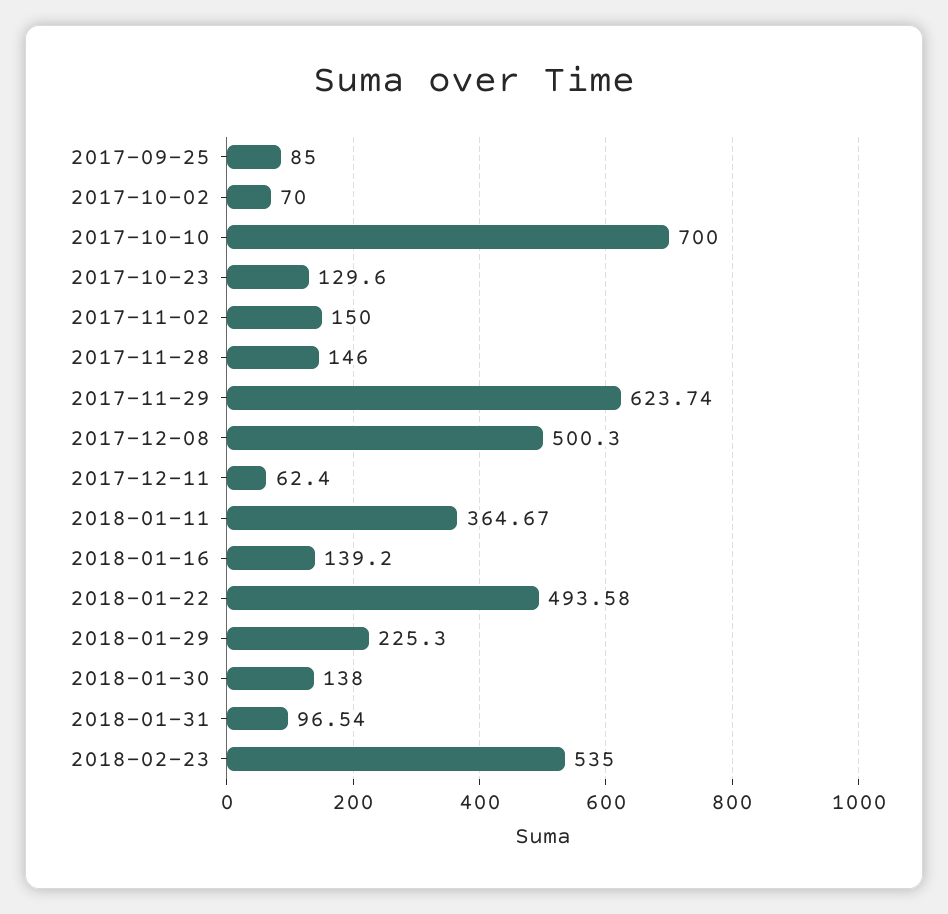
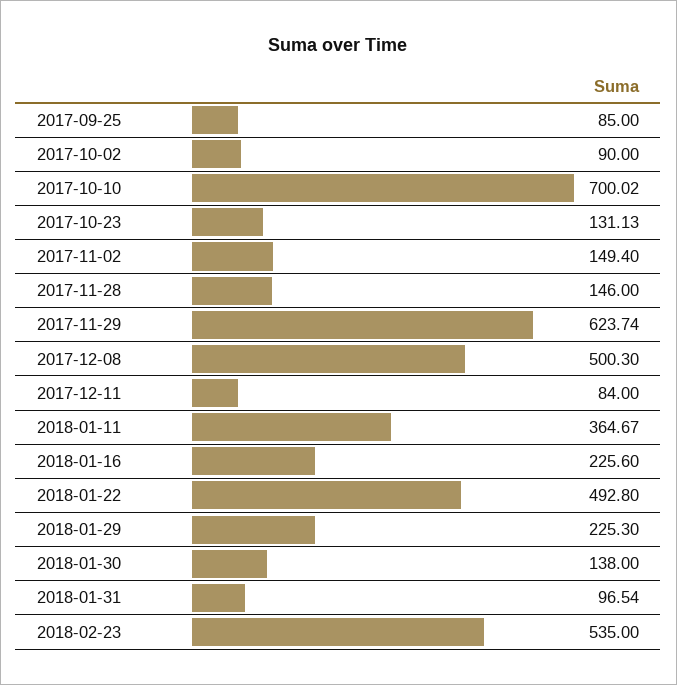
  {
    "2017-09-25": 85,
-   "2017-10-02": 70,
+   "2017-10-02": 90,
-   "2017-10-10": 700,
+   "2017-10-10": 700.02,
-   "2017-10-23": 129.6,
+   "2017-10-23": 131.13,
-   "2017-11-02": 150,
+   "2017-11-02": 149.4,
    "2017-11-28": 146,
    "2017-11-29": 623.74,
    "2017-12-08": 500.3,
-   "2017-12-11": 62.4,
+   "2017-12-11": 84,
    "2018-01-11": 364.67,
-   "2018-01-16": 139.2,
+   "2018-01-16": 225.6,
-   "2018-01-22": 493.58,
+   "2018-01-22": 492.8,
    "2018-01-29": 225.3,
    "2018-01-30": 138,
    "2018-01-31": 96.54,
    "2018-02-23": 535
  }

